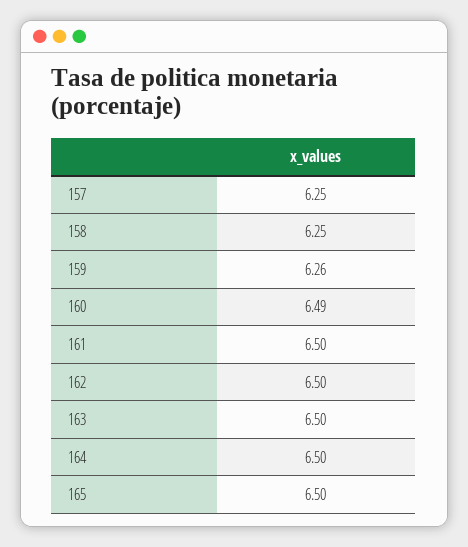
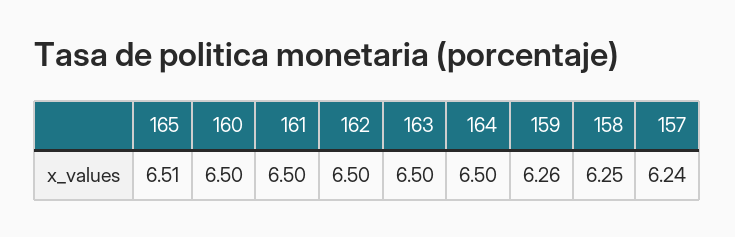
  {
-   "157": 6.25,
+   "157": 6.24,
    "158": 6.25,
    "159": 6.26,
-   "160": 6.49,
+   "160": 6.5,
    "161": 6.5,
    "162": 6.5,
    "163": 6.5,
    "164": 6.5,
-   "165": 6.5
+   "165": 6.51
  }

